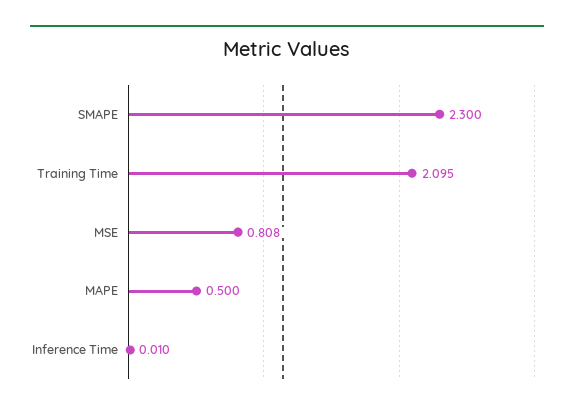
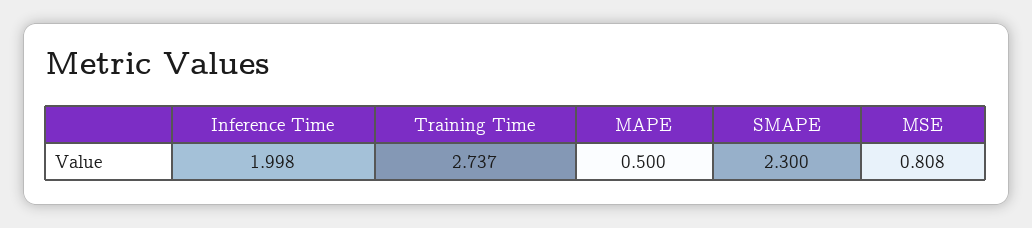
  {
    "SMAPE": 2.3,
-   "Training Time": 2.095,
+   "Training Time": 2.737,
    "MSE": 0.808,
    "MAPE": 0.5,
-   "Inference Time": 0.01
+   "Inference Time": 1.998
  }

